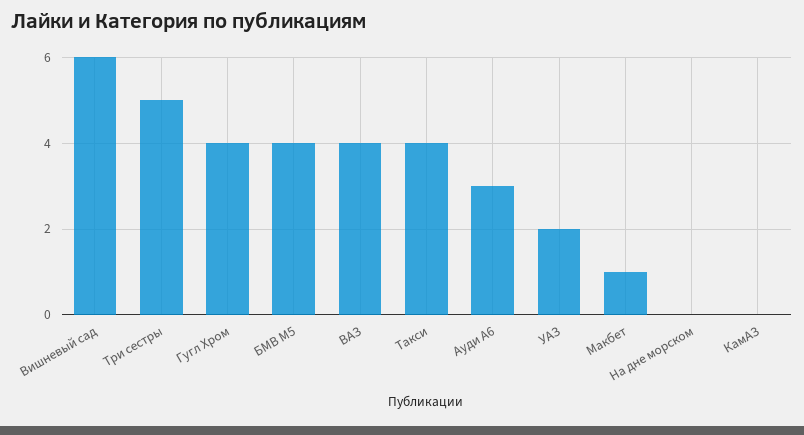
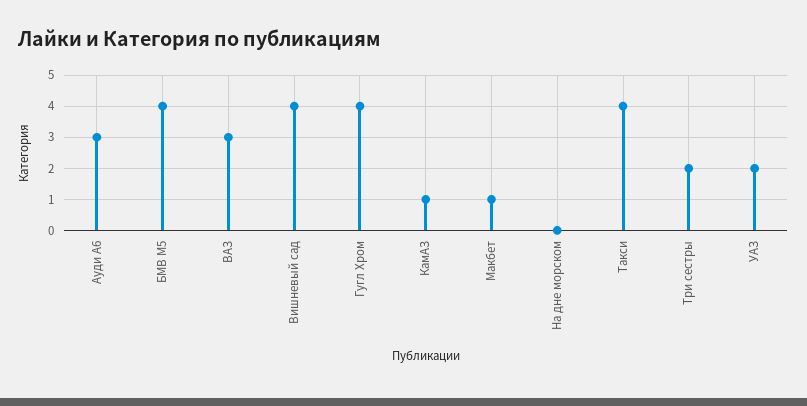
  {
-   "Вишневый сад": 6,
+   "Вишневый сад": 4,
-   "Три сестры": 5,
+   "Три сестры": 2,
    "Гугл Хром": 4,
    "БМВ М5": 4,
-   "ВАЗ": 4,
+   "ВАЗ": 3,
    "Такси": 4,
    "Ауди А6": 3,
    "УАЗ": 2,
    "Макбет": 1,
    "На дне морском": 0,
-   "КамАЗ": 0
+   "КамАЗ": 1
  }

